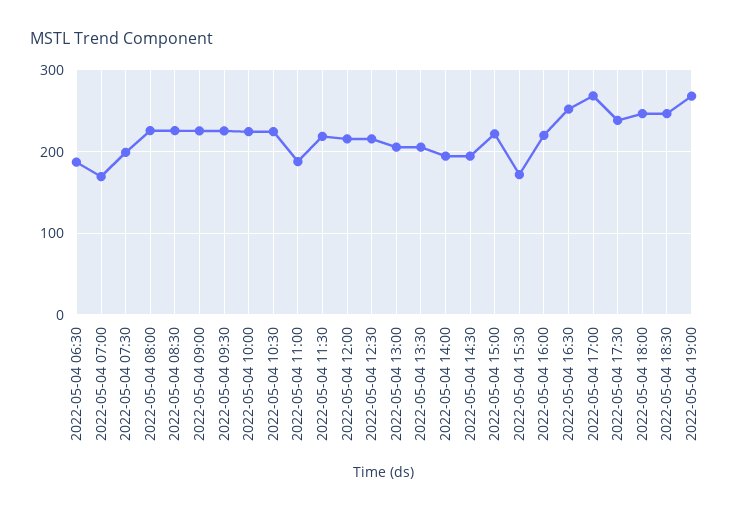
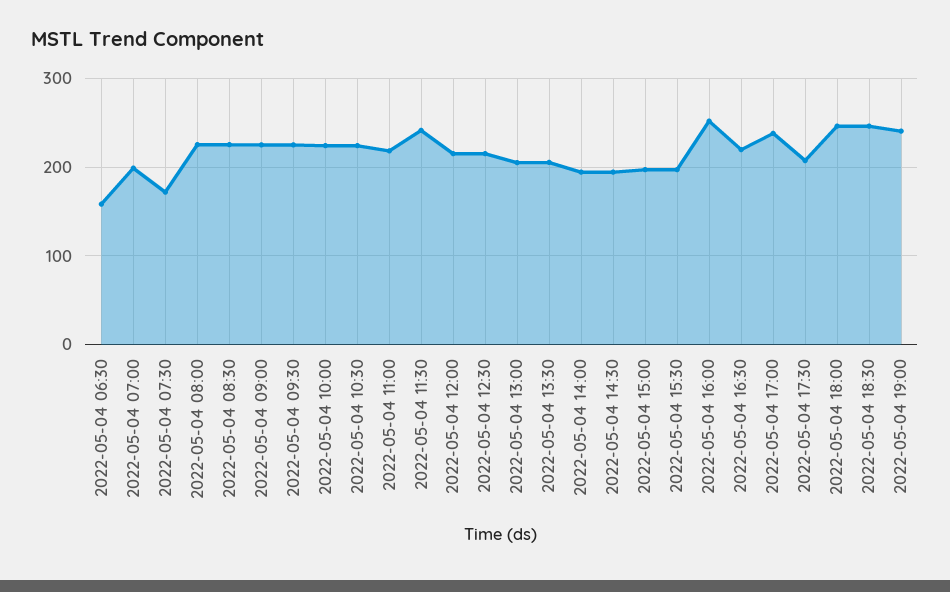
  {
-   "2022-05-04 06:30": 190,
+   "2022-05-04 06:30": 160,
-   "2022-05-04 07:00": 170,
+   "2022-05-04 07:00": 200,
-   "2022-05-04 07:30": 200,
+   "2022-05-04 07:30": 170,
    "2022-05-04 08:00": 230,
    "2022-05-04 08:30": 230,
    "2022-05-04 09:00": 230,
    "2022-05-04 09:30": 230,
    "2022-05-04 10:00": 220,
    "2022-05-04 10:30": 220,
-   "2022-05-04 11:00": 190,
+   "2022-05-04 11:00": 220,
-   "2022-05-04 11:30": 220,
+   "2022-05-04 11:30": 240,
    "2022-05-04 12:00": 220,
    "2022-05-04 12:30": 220,
    "2022-05-04 13:00": 210,
    "2022-05-04 13:30": 210,
    "2022-05-04 14:00": 190,
    "2022-05-04 14:30": 190,
-   "2022-05-04 15:00": 220,
+   "2022-05-04 15:00": 200,
-   "2022-05-04 15:30": 170,
+   "2022-05-04 15:30": 200,
-   "2022-05-04 16:00": 220,
+   "2022-05-04 16:00": 250,
-   "2022-05-04 16:30": 250,
+   "2022-05-04 16:30": 220,
-   "2022-05-04 17:00": 270,
+   "2022-05-04 17:00": 240,
-   "2022-05-04 17:30": 240,
+   "2022-05-04 17:30": 210,
    "2022-05-04 18:00": 250,
    "2022-05-04 18:30": 250,
-   "2022-05-04 19:00": 270
+   "2022-05-04 19:00": 240
  }

